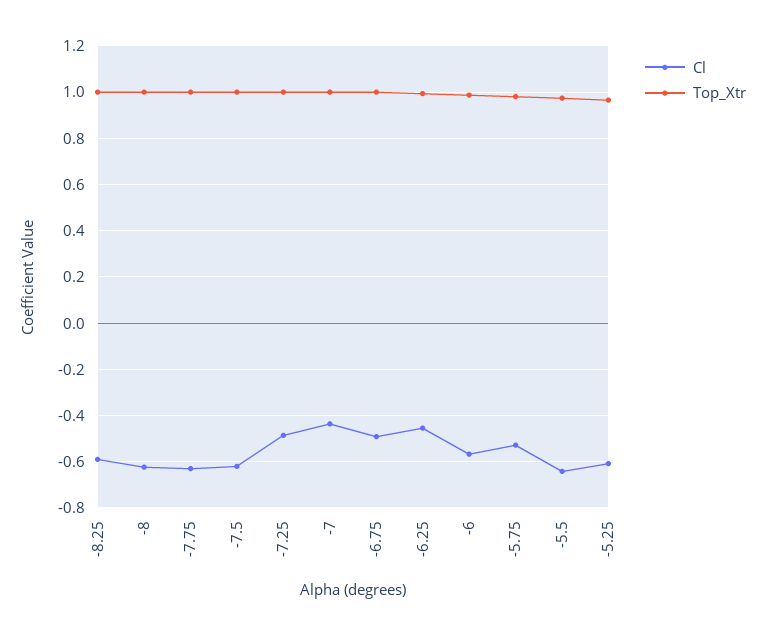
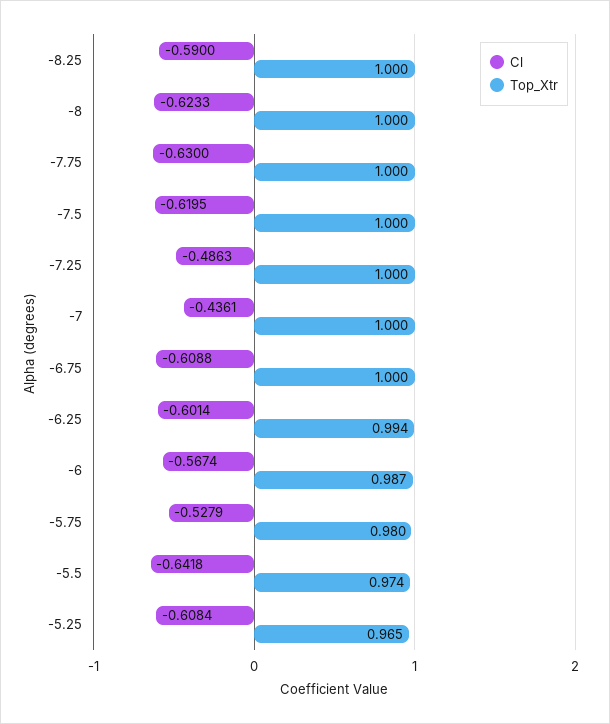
  {
    "Cl": {
      "-8.25": -0.59,
      "-8": -0.6233,
      "-7.75": -0.63,
      "-7.5": -0.6195,
      "-7.25": -0.4863,
      "-7": -0.4361,
-     "-6.75": -0.5,
+     "-6.75": -0.6088,
-     "-6.25": -0.45,
+     "-6.25": -0.6014,
      "-6": -0.5674,
      "-5.75": -0.5279,
      "-5.5": -0.6418,
      "-5.25": -0.6084
    },
    "Top_Xtr": {
      "-8.25": 1,
      "-8": 1,
      "-7.75": 1,
      "-7.5": 1,
      "-7.25": 1,
      "-7": 1,
      "-6.75": 1,
      "-6.25": 0.994,
      "-6": 0.987,
      "-5.75": 0.98,
      "-5.5": 0.974,
      "-5.25": 0.965
    }
  }

